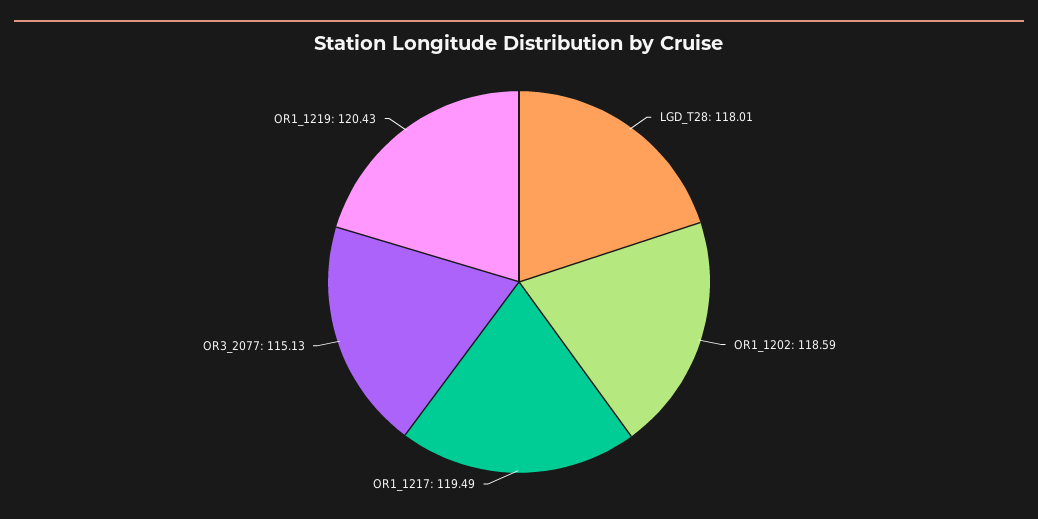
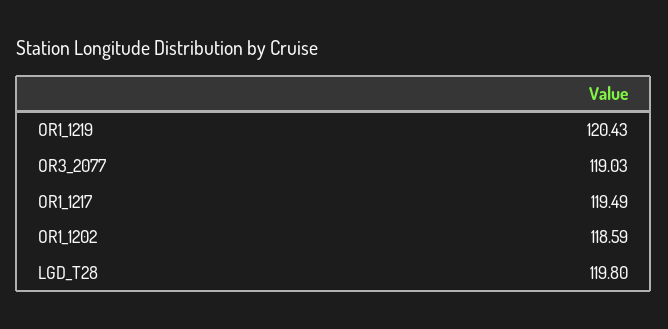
  {
-   "LGD_T28": 118.01,
+   "LGD_T28": 119.8,
    "OR1_1202": 118.59,
    "OR1_1217": 119.49,
-   "OR3_2077": 115.13,
+   "OR3_2077": 119.03,
    "OR1_1219": 120.43
  }

